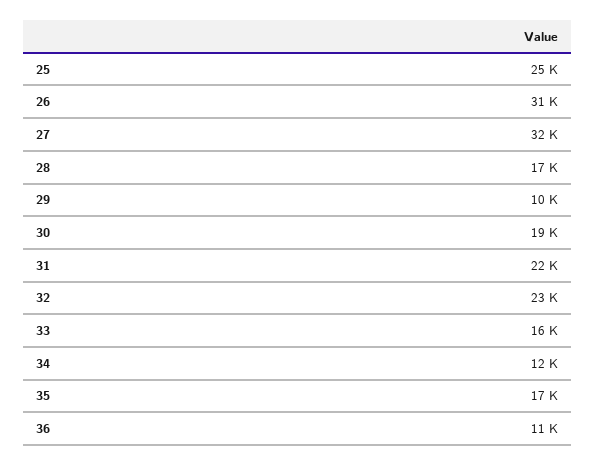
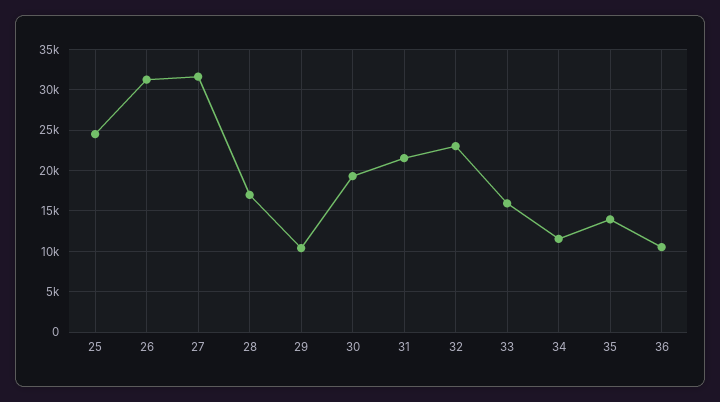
  {
    "25": 25000,
    "26": 31000,
    "27": 32000,
    "28": 17000,
    "29": 10000,
    "30": 19000,
    "31": 22000,
    "32": 23000,
    "33": 16000,
    "34": 12000,
-   "35": 17000,
+   "35": 14000,
    "36": 11000
  }

